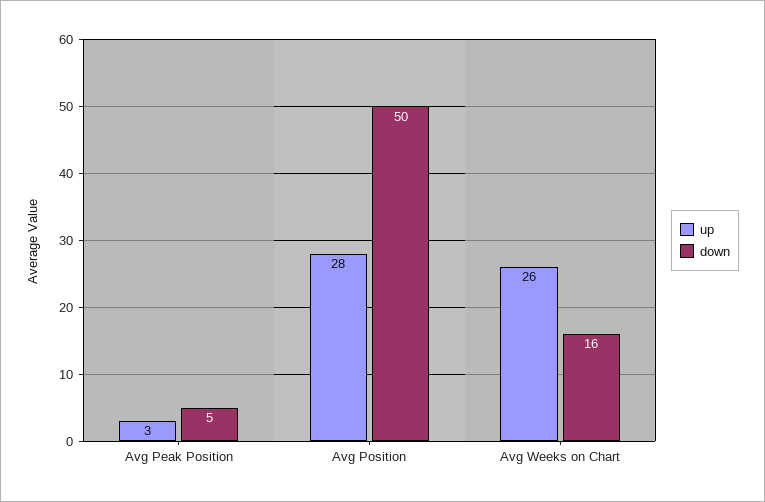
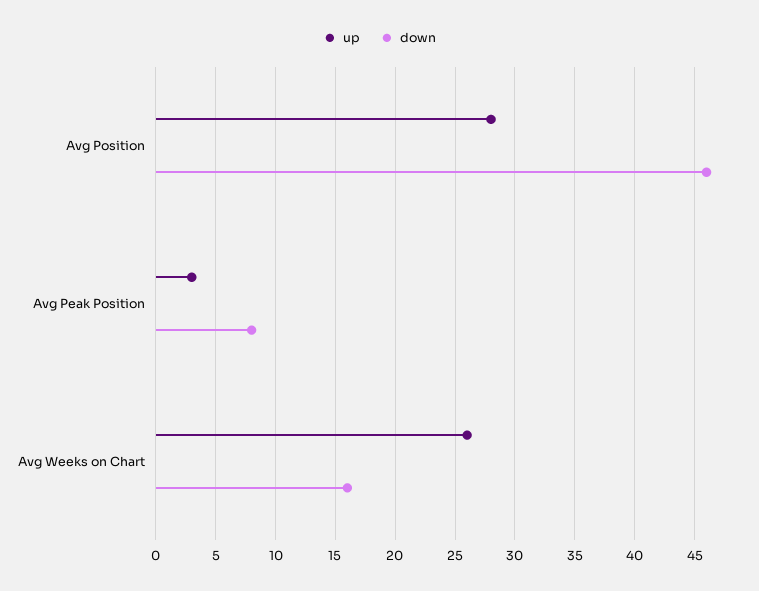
  {
    "up": {
      "Avg Peak Position": 3,
      "Avg Position": 28,
      "Avg Weeks on Chart": 26
    },
    "down": {
-     "Avg Peak Position": 5,
+     "Avg Peak Position": 8,
-     "Avg Position": 50,
+     "Avg Position": 46,
      "Avg Weeks on Chart": 16
    }
  }

